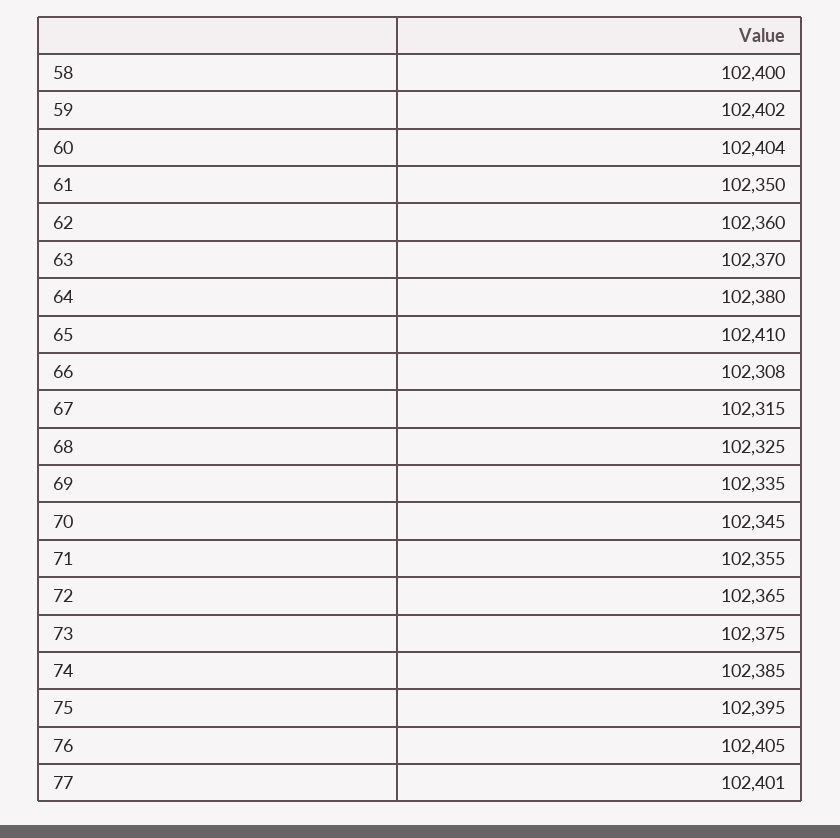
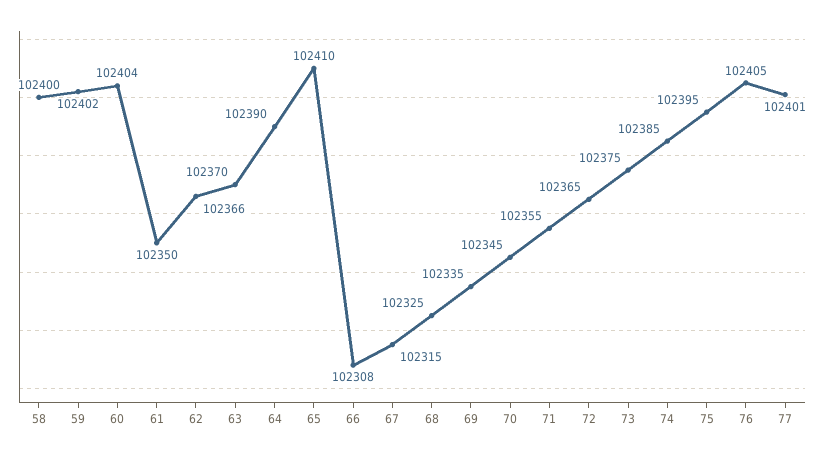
  {
    "58": 102400,
    "59": 102402,
    "60": 102404,
    "61": 102350,
-   "62": 102360,
+   "62": 102366,
    "63": 102370,
-   "64": 102380,
+   "64": 102390,
    "65": 102410,
    "66": 102308,
    "67": 102315,
    "68": 102325,
    "69": 102335,
    "70": 102345,
    "71": 102355,
    "72": 102365,
    "73": 102375,
    "74": 102385,
    "75": 102395,
    "76": 102405,
    "77": 102401
  }

